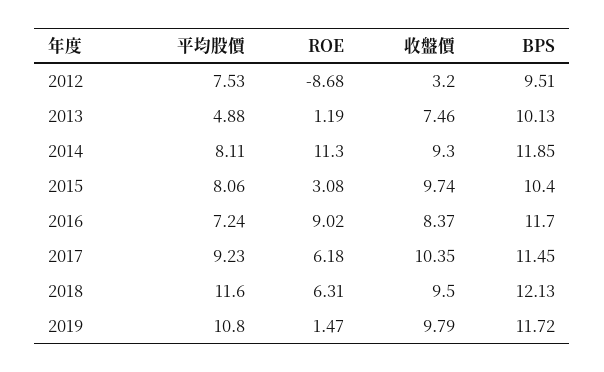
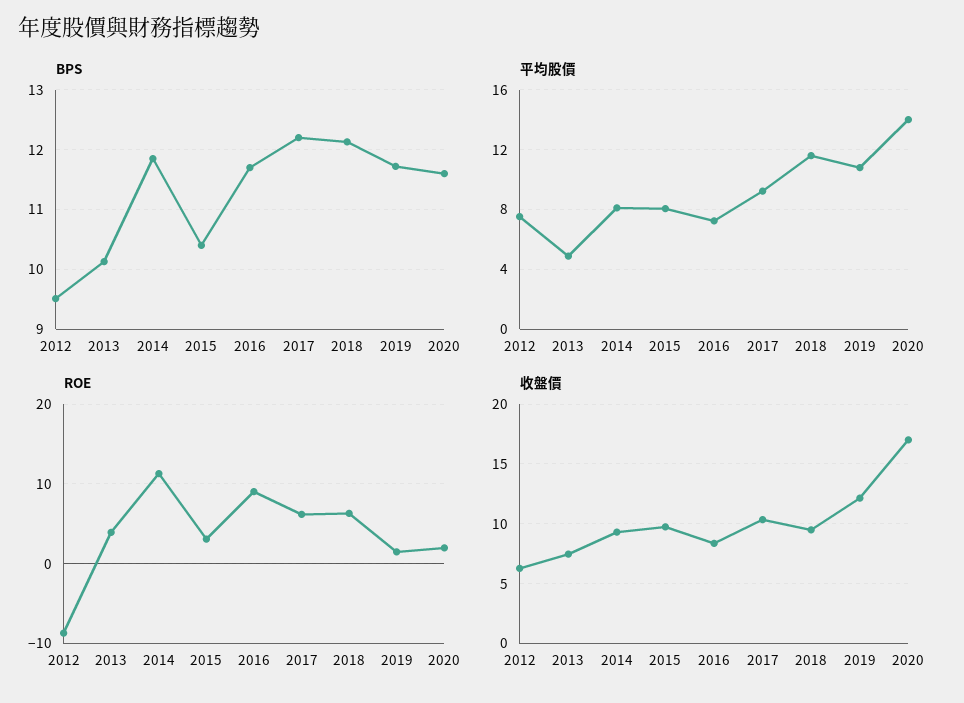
  {
    "平均股價": {
      "2012": 7.53,
      "2013": 4.88,
      "2014": 8.11,
      "2015": 8.06,
      "2016": 7.24,
      "2017": 9.23,
      "2018": 11.6,
-     "2019": 10.8
+     "2019": 10.8,
+     "2020": 14
    },
    "ROE": {
      "2012": -8.68,
-     "2013": 1.19,
+     "2013": 4,
      "2014": 11.3,
      "2015": 3.08,
      "2016": 9.02,
      "2017": 6.18,
      "2018": 6.31,
-     "2019": 1.47
+     "2019": 1.47,
+     "2020": 2
    },
    "收盤價": {
-     "2012": 3.2,
+     "2012": 6,
      "2013": 7.46,
      "2014": 9.3,
      "2015": 9.74,
      "2016": 8.37,
      "2017": 10.35,
      "2018": 9.5,
-     "2019": 9.79
+     "2019": 12,
+     "2020": 17
    },
    "BPS": {
      "2012": 9.51,
      "2013": 10.13,
      "2014": 11.85,
      "2015": 10.4,
      "2016": 11.7,
-     "2017": 11.45,
+     "2017": 12.2,
      "2018": 12.13,
-     "2019": 11.72
+     "2019": 11.72,
+     "2020": 11.6
    }
  }

